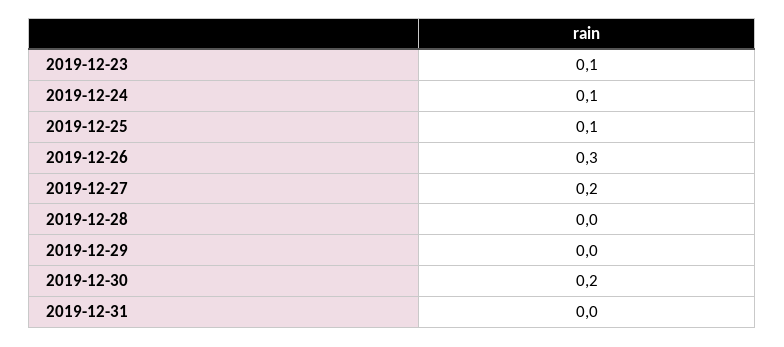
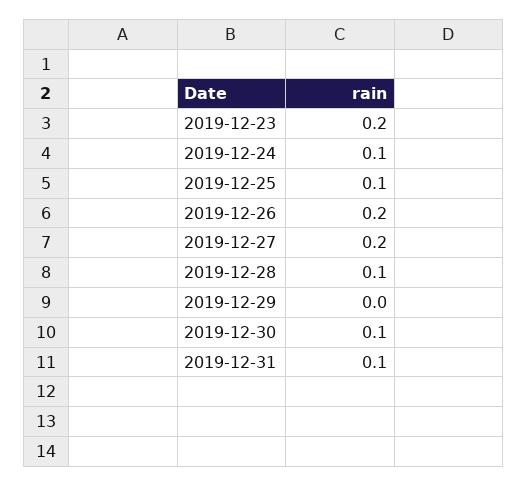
  {
-   "2019-12-23": 0.1,
+   "2019-12-23": 0.2,
    "2019-12-24": 0.1,
    "2019-12-25": 0.1,
-   "2019-12-26": 0.3,
+   "2019-12-26": 0.2,
    "2019-12-27": 0.2,
-   "2019-12-28": 0,
+   "2019-12-28": 0.1,
    "2019-12-29": 0,
-   "2019-12-30": 0.2,
+   "2019-12-30": 0.1,
-   "2019-12-31": 0
+   "2019-12-31": 0.1
  }

